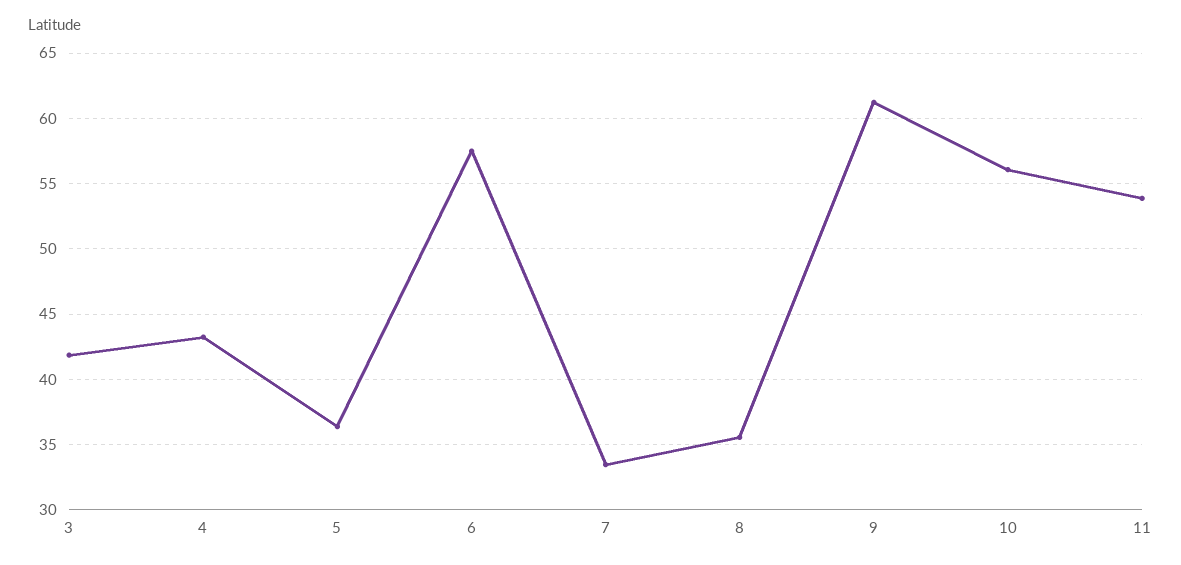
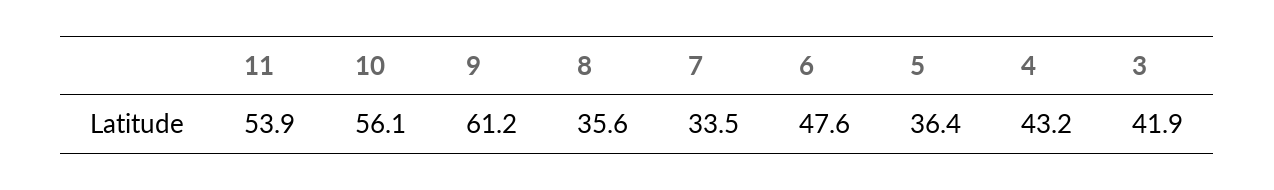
  {
    "3": 41.9,
    "4": 43.2,
    "5": 36.4,
-   "6": 57.5,
+   "6": 47.6,
    "7": 33.5,
    "8": 35.6,
    "9": 61.2,
    "10": 56.1,
    "11": 53.9
  }

